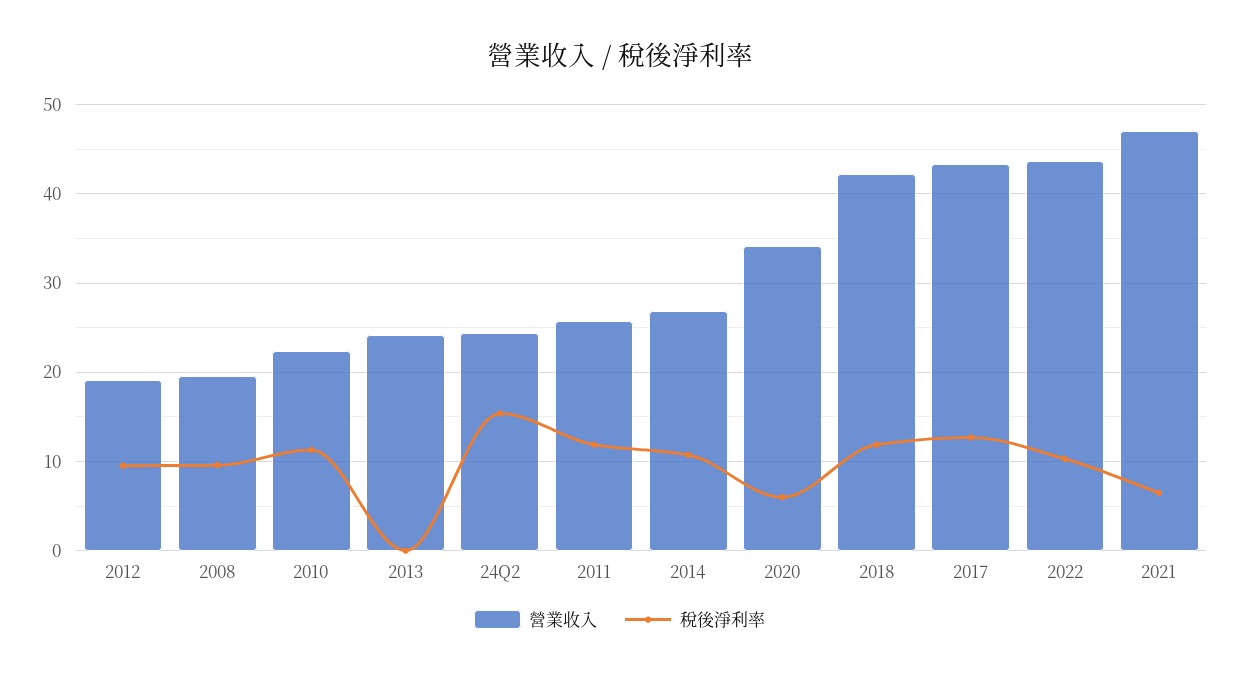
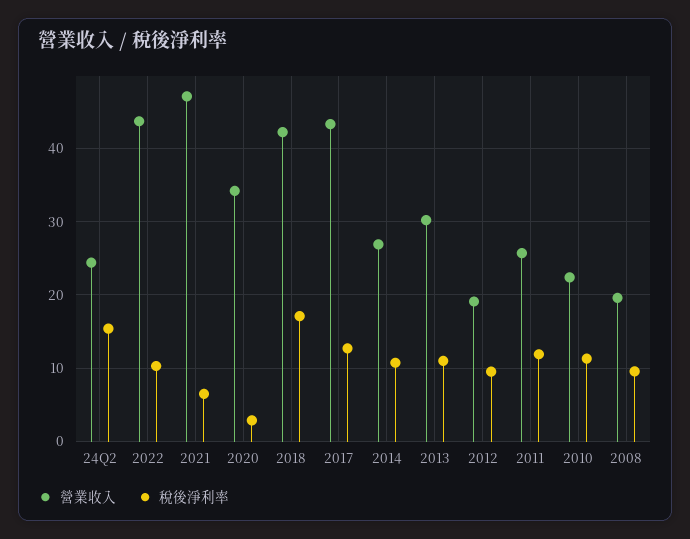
  {
    "營業收入": {
      "2012": 19,
      "2008": 20,
      "2010": 22,
-     "2013": 24,
+     "2013": 30,
      "24Q2": 24,
      "2011": 26,
      "2014": 27,
      "2020": 34,
      "2018": 42,
      "2017": 43,
      "2022": 44,
      "2021": 47
    },
    "稅後淨利率": {
      "2012": 10,
      "2008": 10,
      "2010": 11,
-     "2013": 0,
+     "2013": 11,
      "24Q2": 15,
      "2011": 12,
      "2014": 11,
-     "2020": 6,
+     "2020": 3,
-     "2018": 12,
+     "2018": 17,
      "2017": 13,
      "2022": 10,
      "2021": 6
    }
  }

